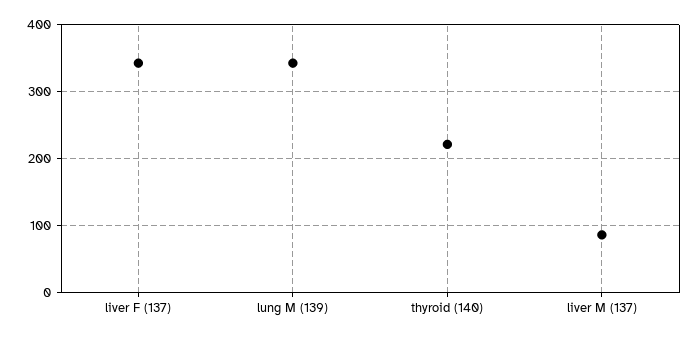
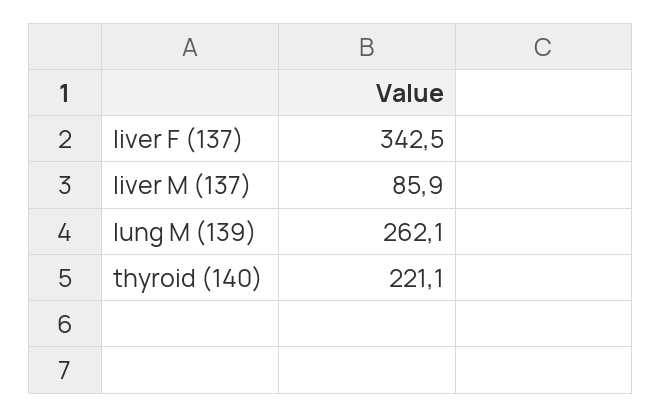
  {
    "liver F (137)": 342.5,
-   "lung M (139)": 340,
+   "lung M (139)": 262.1,
    "thyroid (140)": 221.1,
    "liver M (137)": 85.9
  }

